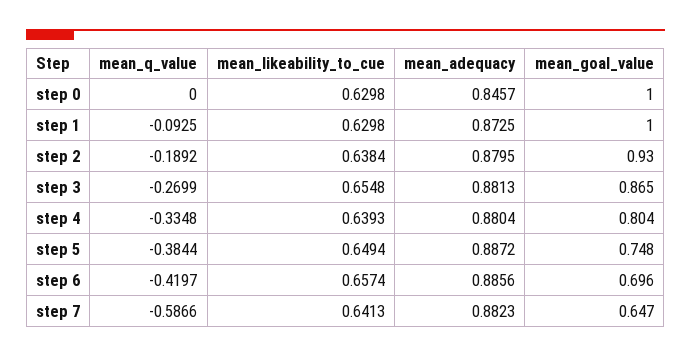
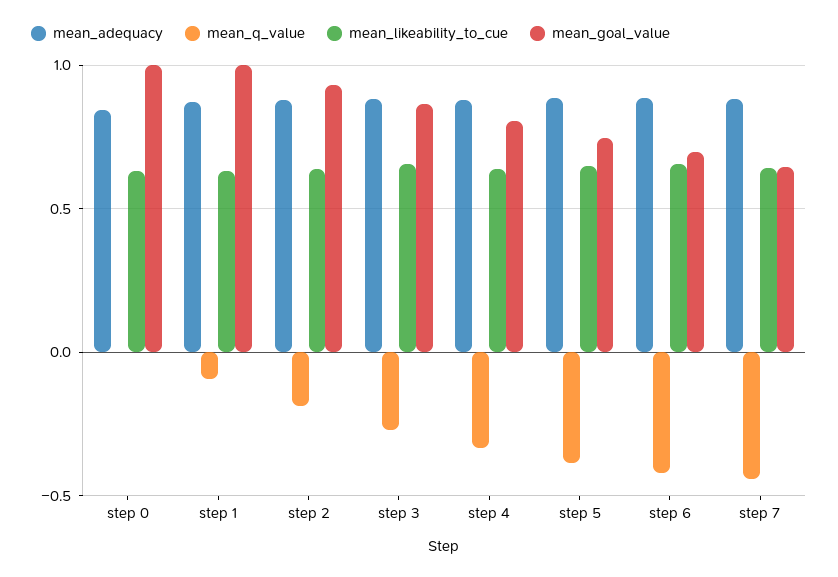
  {
    "mean_q_value": {
      "step 0": 0,
      "step 1": -0.0925,
      "step 2": -0.1892,
      "step 3": -0.2699,
      "step 4": -0.3348,
      "step 5": -0.3844,
      "step 6": -0.4197,
-     "step 7": -0.5866
+     "step 7": -0.45
    },
    "mean_likeability_to_cue": {
      "step 0": 0.6298,
      "step 1": 0.6298,
      "step 2": 0.6384,
      "step 3": 0.6548,
      "step 4": 0.6393,
      "step 5": 0.6494,
      "step 6": 0.6574,
      "step 7": 0.6413
    },
    "mean_adequacy": {
      "step 0": 0.8457,
      "step 1": 0.8725,
      "step 2": 0.8795,
      "step 3": 0.8813,
      "step 4": 0.8804,
      "step 5": 0.8872,
      "step 6": 0.8856,
      "step 7": 0.8823
    },
    "mean_goal_value": {
      "step 0": 1,
      "step 1": 1,
      "step 2": 0.93,
      "step 3": 0.865,
      "step 4": 0.804,
      "step 5": 0.748,
      "step 6": 0.696,
      "step 7": 0.647
    }
  }

